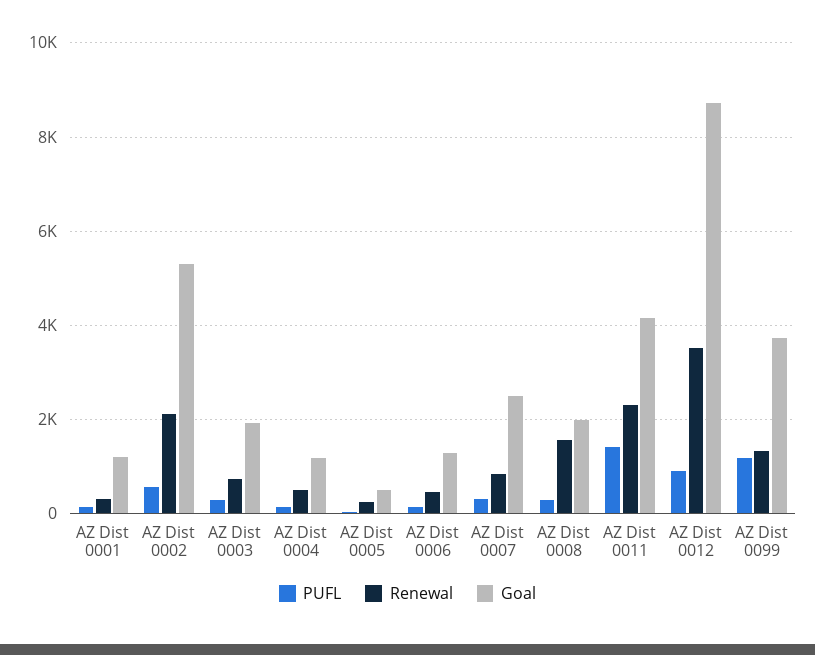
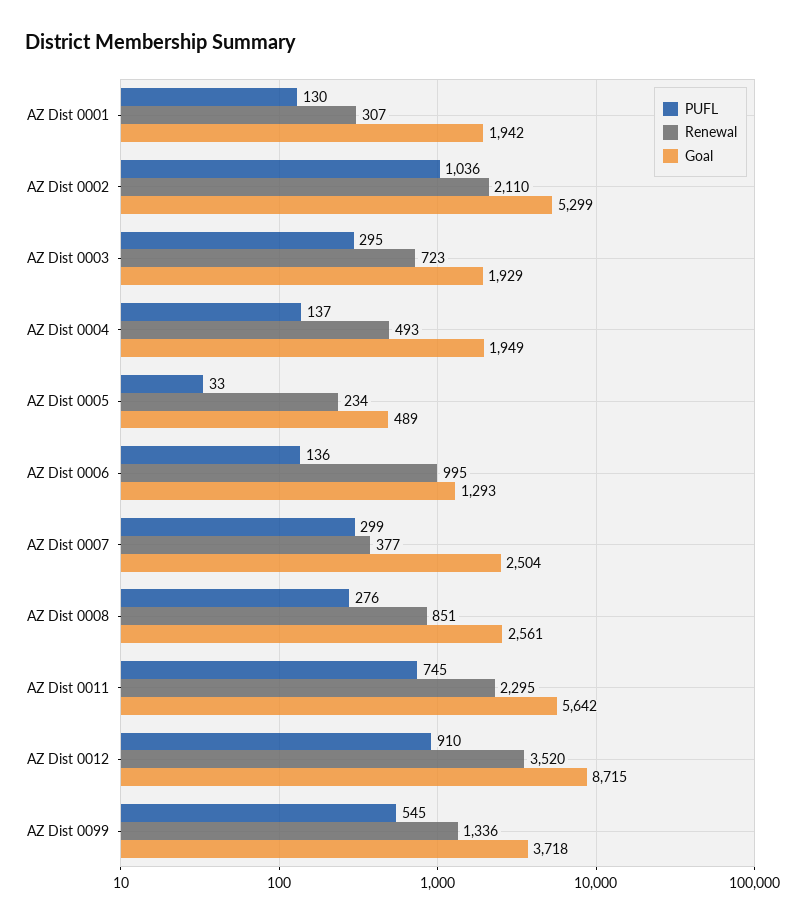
  {
    "PUFL": {
      "AZ Dist 0001": 130,
-     "AZ Dist 0002": 600,
+     "AZ Dist 0002": 1036,
      "AZ Dist 0003": 295,
      "AZ Dist 0004": 137,
      "AZ Dist 0005": 33,
      "AZ Dist 0006": 136,
      "AZ Dist 0007": 299,
      "AZ Dist 0008": 276,
-     "AZ Dist 0011": 1400,
+     "AZ Dist 0011": 745,
      "AZ Dist 0012": 910,
-     "AZ Dist 0099": 1200
+     "AZ Dist 0099": 545
    },
    "Renewal": {
      "AZ Dist 0001": 307,
      "AZ Dist 0002": 2110,
      "AZ Dist 0003": 723,
      "AZ Dist 0004": 493,
      "AZ Dist 0005": 234,
-     "AZ Dist 0006": 400,
+     "AZ Dist 0006": 995,
-     "AZ Dist 0007": 800,
+     "AZ Dist 0007": 377,
-     "AZ Dist 0008": 1600,
+     "AZ Dist 0008": 851,
      "AZ Dist 0011": 2295,
      "AZ Dist 0012": 3520,
      "AZ Dist 0099": 1336
    },
    "Goal": {
-     "AZ Dist 0001": 1200,
+     "AZ Dist 0001": 1942,
      "AZ Dist 0002": 5299,
      "AZ Dist 0003": 1929,
-     "AZ Dist 0004": 1200,
+     "AZ Dist 0004": 1949,
      "AZ Dist 0005": 489,
      "AZ Dist 0006": 1293,
      "AZ Dist 0007": 2504,
-     "AZ Dist 0008": 2000,
+     "AZ Dist 0008": 2561,
-     "AZ Dist 0011": 4200,
+     "AZ Dist 0011": 5642,
      "AZ Dist 0012": 8715,
      "AZ Dist 0099": 3718
    }
  }

